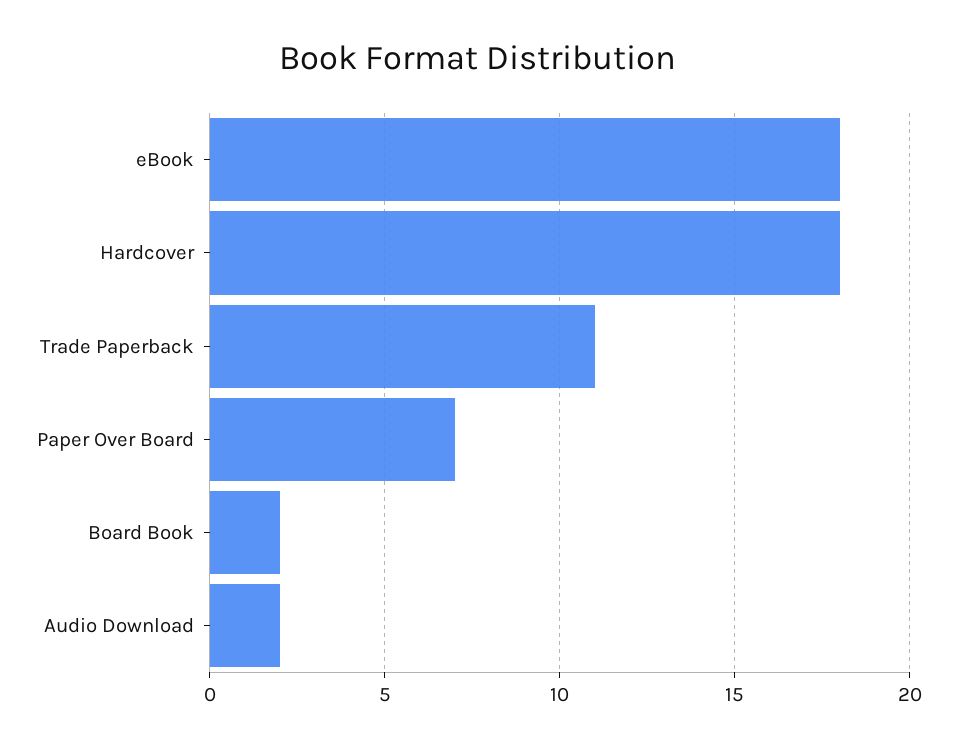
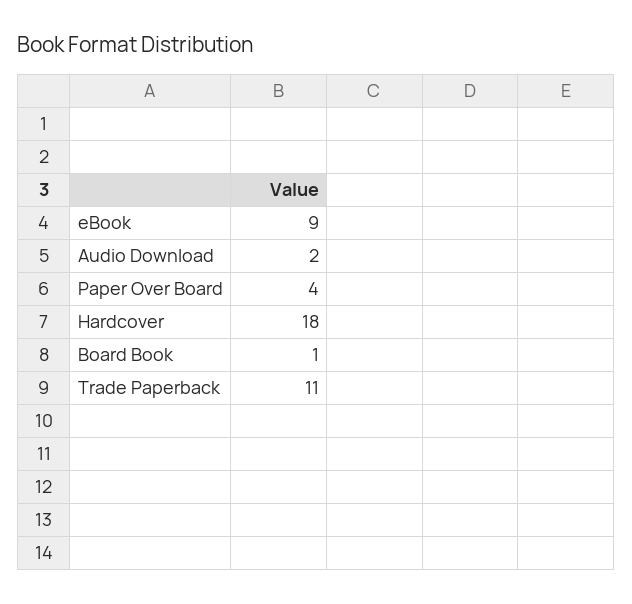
  {
-   "eBook": 18,
+   "eBook": 9,
    "Hardcover": 18,
    "Trade Paperback": 11,
-   "Paper Over Board": 7,
+   "Paper Over Board": 4,
-   "Board Book": 2,
+   "Board Book": 1,
    "Audio Download": 2
  }

